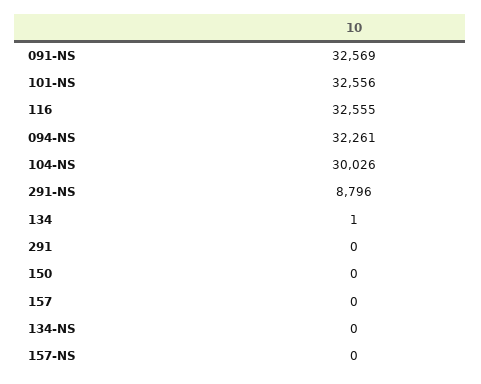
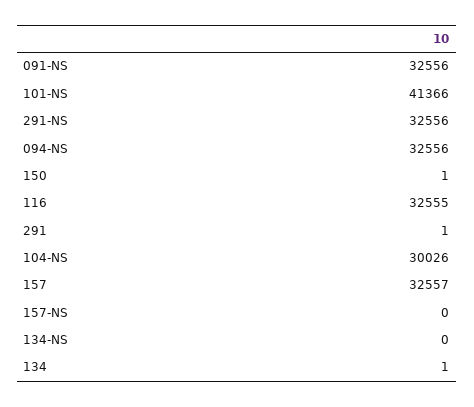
  {
-   "091-NS": 32569,
+   "091-NS": 32556,
-   "101-NS": 32556,
+   "101-NS": 41366,
    "116": 32555,
-   "094-NS": 32261,
+   "094-NS": 32556,
    "104-NS": 30026,
-   "291-NS": 8796,
+   "291-NS": 32556,
    "134": 1,
-   "291": 0,
+   "291": 1,
-   "150": 0,
+   "150": 1,
-   "157": 0,
+   "157": 32557,
    "134-NS": 0,
    "157-NS": 0
  }

